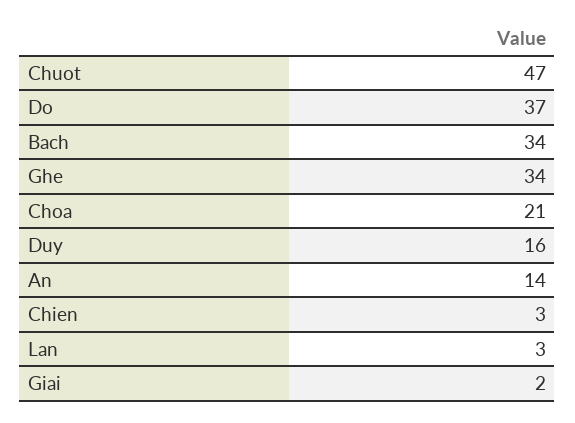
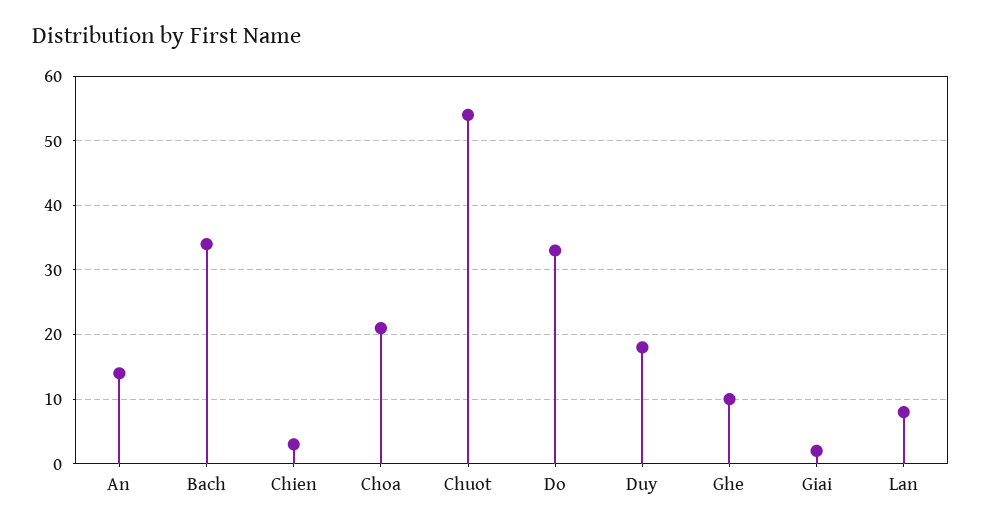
  {
-   "Chuot": 47,
+   "Chuot": 54,
-   "Do": 37,
+   "Do": 33,
    "Bach": 34,
-   "Ghe": 34,
+   "Ghe": 10,
    "Choa": 21,
-   "Duy": 16,
+   "Duy": 18,
    "An": 14,
    "Chien": 3,
-   "Lan": 3,
+   "Lan": 8,
    "Giai": 2
  }

